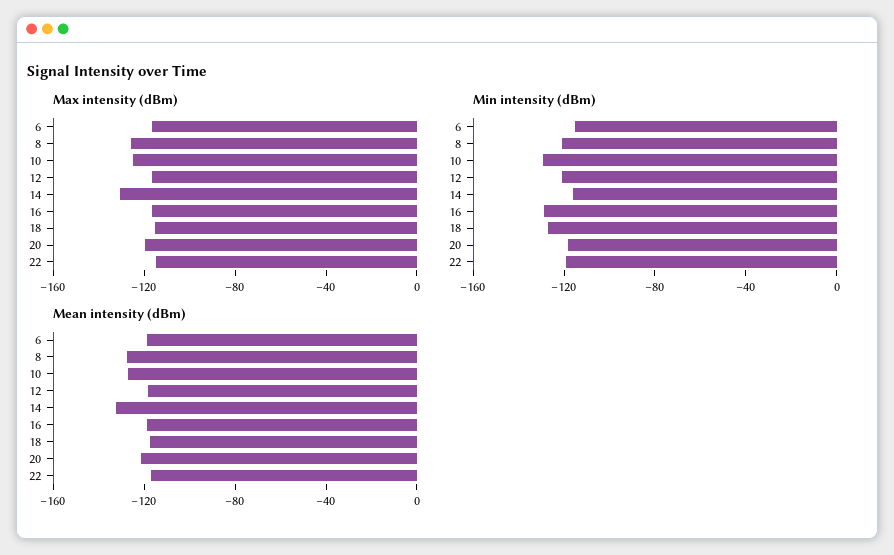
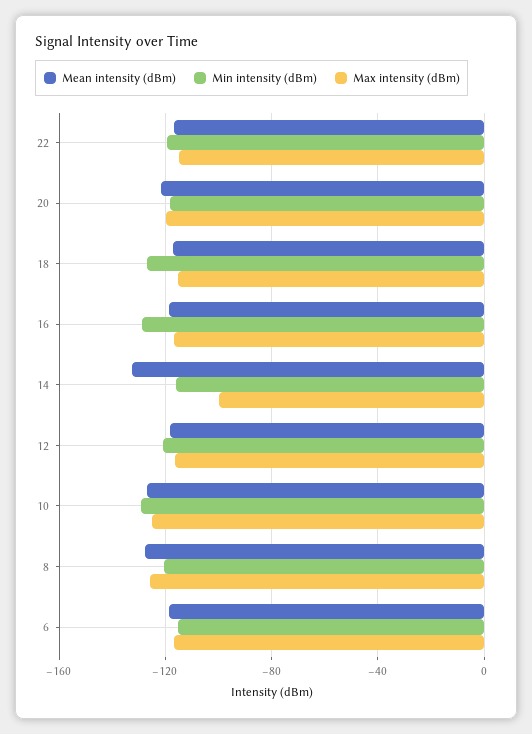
  {
    "Max intensity (dBm)": {
      "6": -115,
      "8": -125,
      "10": -125,
      "12": -115,
-     "14": -130,
+     "14": -100,
      "16": -115,
      "18": -115,
      "20": -120,
      "22": -115
    },
    "Min intensity (dBm)": {
      "6": -115,
      "8": -120,
      "10": -130,
      "12": -120,
      "14": -115,
      "16": -130,
      "18": -125,
      "20": -120,
      "22": -120
    },
    "Mean intensity (dBm)": {
      "6": -120,
      "8": -130,
      "10": -125,
      "12": -120,
      "14": -135,
      "16": -120,
      "18": -115,
      "20": -120,
      "22": -115
    }
  }

